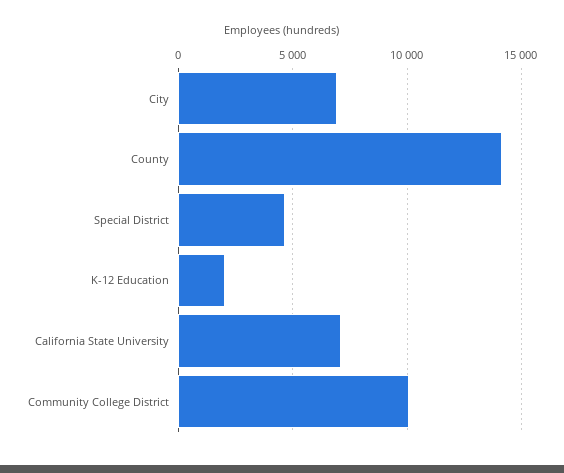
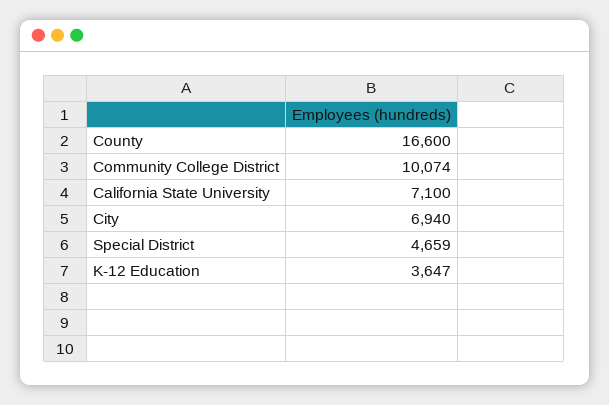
  {
    "City": 6940,
-   "County": 14000,
+   "County": 16600,
    "Special District": 4659,
-   "K-12 Education": 2000,
+   "K-12 Education": 3647,
    "California State University": 7100,
    "Community College District": 10074
  }

